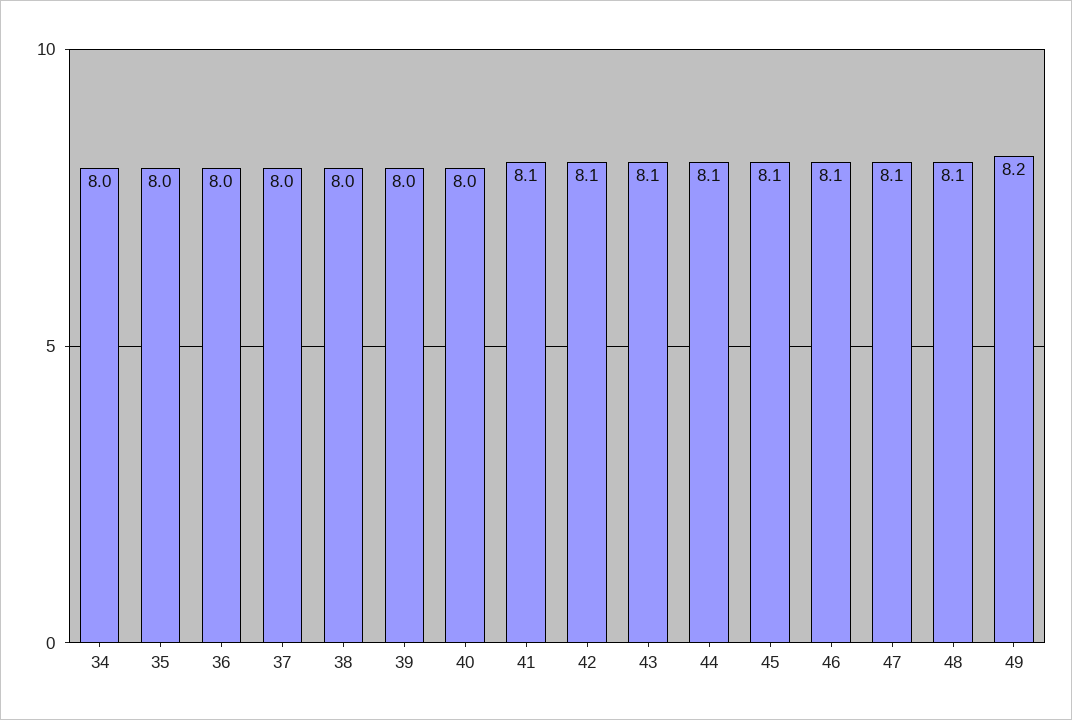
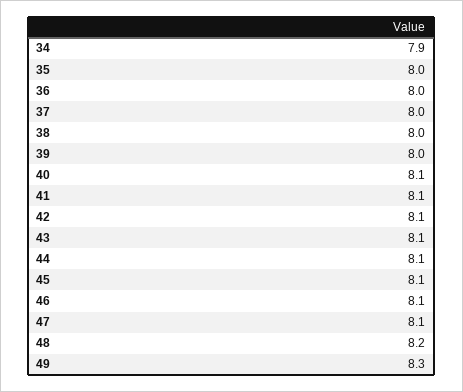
  {
-   "34": 8,
+   "34": 7.9,
    "35": 8,
    "36": 8,
    "37": 8,
    "38": 8,
    "39": 8,
-   "40": 8,
+   "40": 8.1,
    "41": 8.1,
    "42": 8.1,
    "43": 8.1,
    "44": 8.1,
    "45": 8.1,
    "46": 8.1,
    "47": 8.1,
-   "48": 8.1,
+   "48": 8.2,
-   "49": 8.2
+   "49": 8.3
  }

